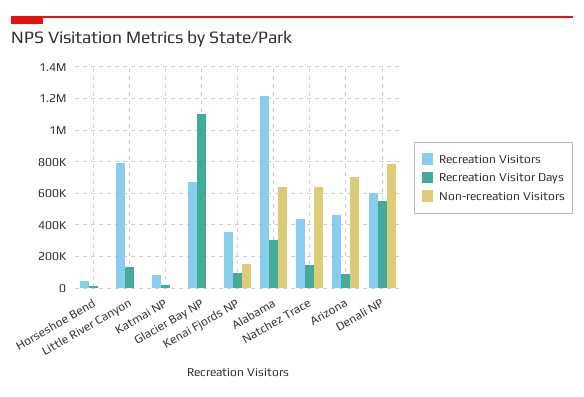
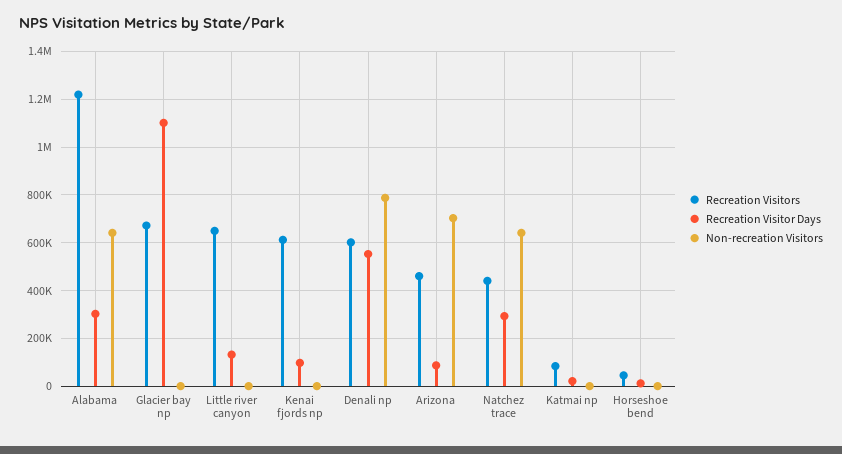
  {
    "Recreation Visitors": {
      "Horseshoe Bend": 50000,
-     "Little River Canyon": 800000,
+     "Little River Canyon": 650000,
      "Katmai NP": 100000,
      "Glacier Bay NP": 650000,
-     "Kenai Fjords NP": 350000,
+     "Kenai Fjords NP": 600000,
      "Alabama": 1200000,
      "Natchez Trace": 450000,
      "Arizona": 450000,
      "Denali NP": 600000
    },
    "Recreation Visitor Days": {
      "Horseshoe Bend": 0,
      "Little River Canyon": 150000,
      "Katmai NP": 0,
      "Glacier Bay NP": 1100000,
      "Kenai Fjords NP": 100000,
      "Alabama": 300000,
-     "Natchez Trace": 150000,
+     "Natchez Trace": 300000,
      "Arizona": 100000,
      "Denali NP": 550000
    },
    "Non-recreation Visitors": {
      "Horseshoe Bend": 0,
      "Little River Canyon": 0,
      "Katmai NP": 0,
      "Glacier Bay NP": 0,
-     "Kenai Fjords NP": 150000,
+     "Kenai Fjords NP": 0,
      "Alabama": 650000,
      "Natchez Trace": 650000,
      "Arizona": 700000,
      "Denali NP": 800000
    }
  }

